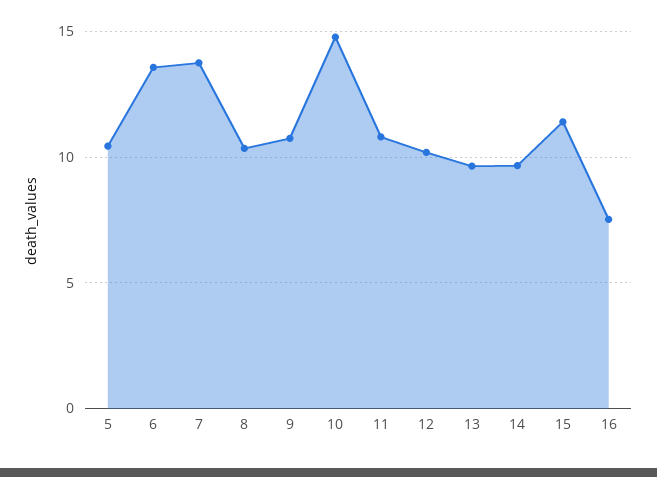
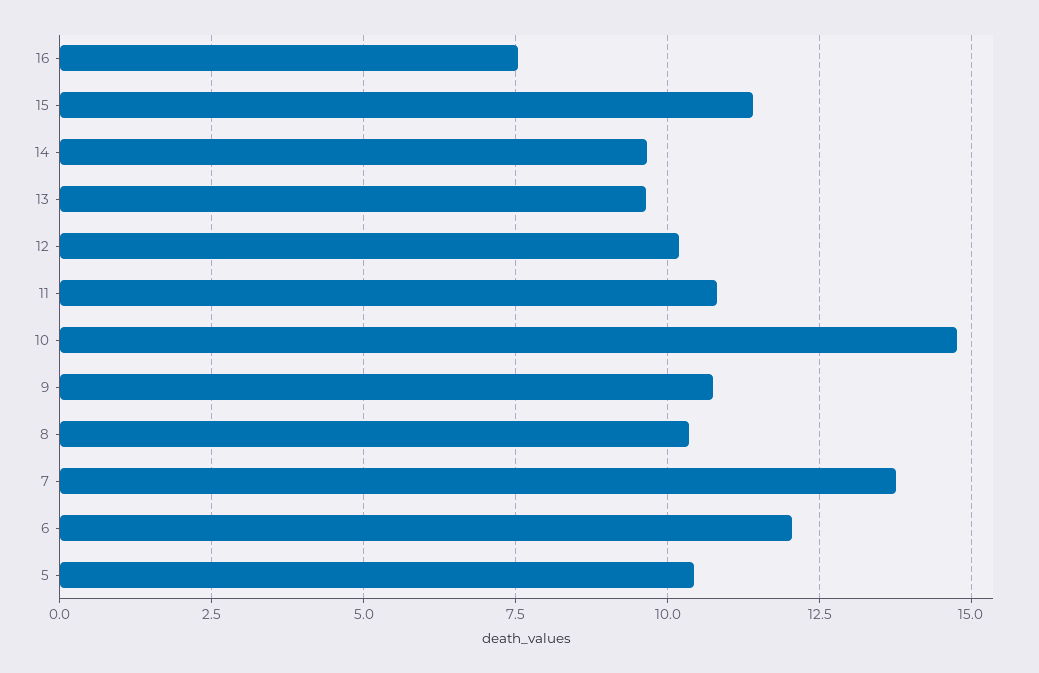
  {
    "5": 10.5,
-   "6": 13.5,
+   "6": 12,
    "7": 13.75,
    "8": 10.25,
    "9": 10.75,
    "10": 14.75,
    "11": 10.75,
    "12": 10.25,
    "13": 9.75,
    "14": 9.75,
    "15": 11.5,
    "16": 7.5
  }

